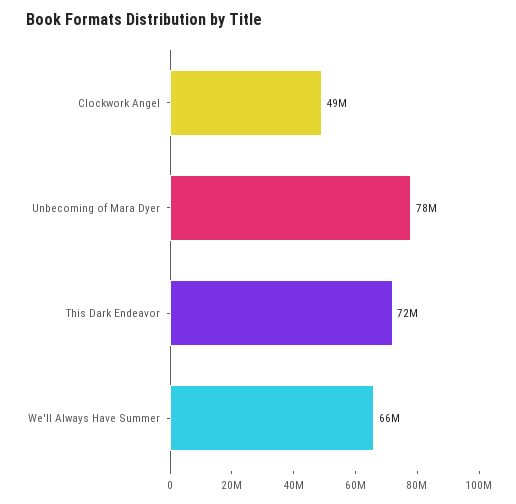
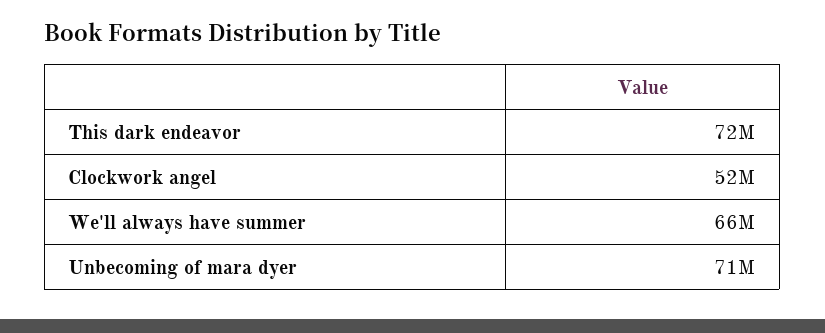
  {
-   "Clockwork Angel": 49000000,
+   "Clockwork Angel": 52000000,
-   "Unbecoming of Mara Dyer": 78000000,
+   "Unbecoming of Mara Dyer": 71000000,
    "This Dark Endeavor": 72000000,
    "We'll Always Have Summer": 66000000
  }

